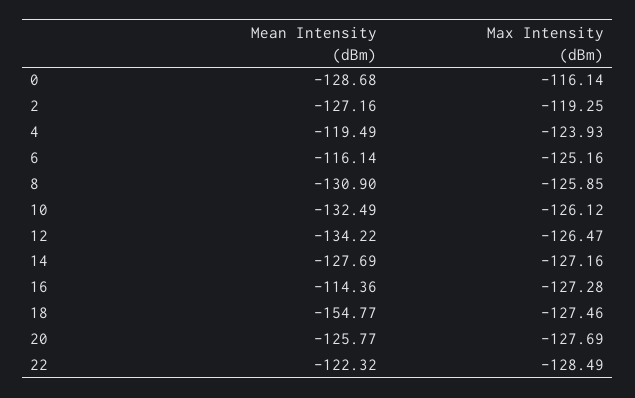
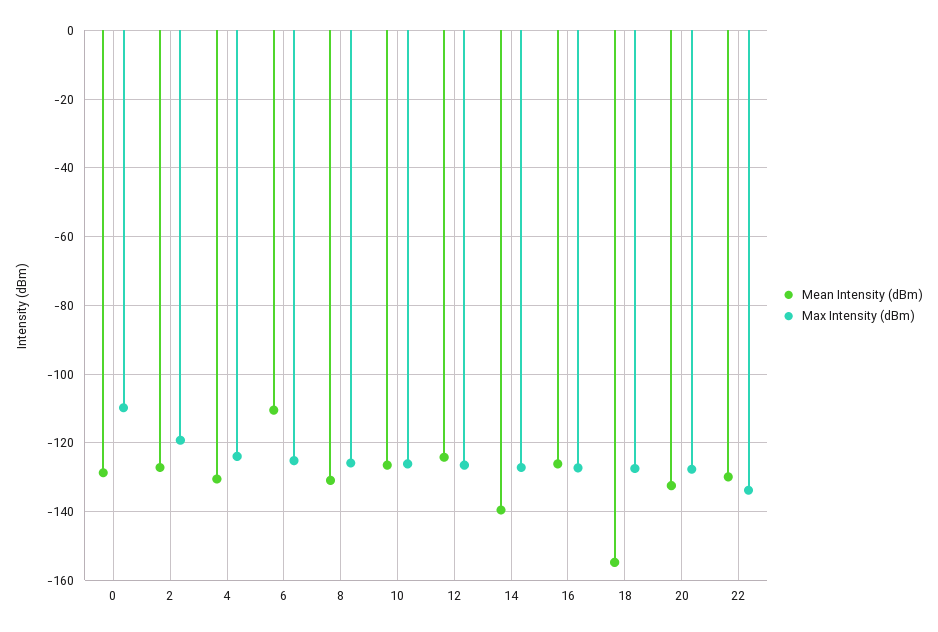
  {
    "Mean Intensity (dBm)": {
      "0": -128.68,
      "2": -127.16,
-     "4": -119.49,
+     "4": -130,
-     "6": -116.14,
+     "6": -110,
      "8": -130.9,
-     "10": -132.49,
+     "10": -126,
-     "12": -134.22,
+     "12": -124,
-     "14": -127.69,
+     "14": -140,
-     "16": -114.36,
+     "16": -126,
      "18": -154.77,
-     "20": -125.77,
+     "20": -132,
-     "22": -122.32
+     "22": -130
    },
    "Max Intensity (dBm)": {
-     "0": -116.14,
+     "0": -110,
      "2": -119.25,
      "4": -123.93,
      "6": -125.16,
      "8": -125.85,
      "10": -126.12,
      "12": -126.47,
      "14": -127.16,
      "16": -127.28,
      "18": -127.46,
      "20": -127.69,
-     "22": -128.49
+     "22": -134
    }
  }

